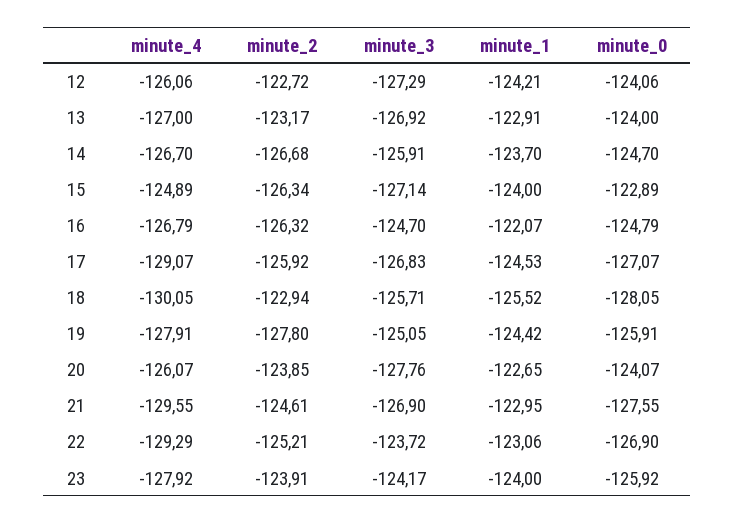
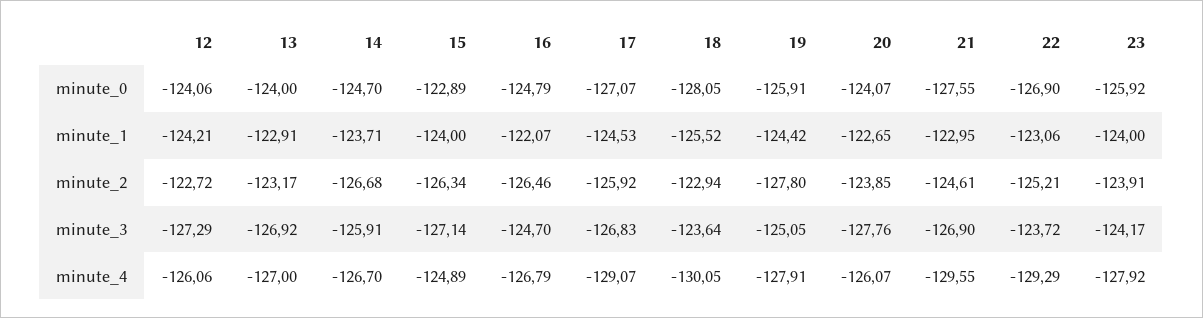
  {
    "minute_4": {
      "12": -126.06,
      "13": -127,
      "14": -126.7,
      "15": -124.89,
      "16": -126.79,
      "17": -129.07,
      "18": -130.05,
      "19": -127.91,
      "20": -126.07,
      "21": -129.55,
      "22": -129.29,
      "23": -127.92
    },
    "minute_2": {
      "12": -122.72,
      "13": -123.17,
      "14": -126.68,
      "15": -126.34,
-     "16": -126.32,
+     "16": -126.46,
      "17": -125.92,
      "18": -122.94,
      "19": -127.8,
      "20": -123.85,
      "21": -124.61,
      "22": -125.21,
      "23": -123.91
    },
    "minute_3": {
      "12": -127.29,
      "13": -126.92,
      "14": -125.91,
      "15": -127.14,
      "16": -124.7,
      "17": -126.83,
-     "18": -125.71,
+     "18": -123.64,
      "19": -125.05,
      "20": -127.76,
      "21": -126.9,
      "22": -123.72,
      "23": -124.17
    },
    "minute_1": {
      "12": -124.21,
      "13": -122.91,
-     "14": -123.7,
+     "14": -123.71,
      "15": -124,
      "16": -122.07,
      "17": -124.53,
      "18": -125.52,
      "19": -124.42,
      "20": -122.65,
      "21": -122.95,
      "22": -123.06,
      "23": -124
    },
    "minute_0": {
      "12": -124.06,
      "13": -124,
      "14": -124.7,
      "15": -122.89,
      "16": -124.79,
      "17": -127.07,
      "18": -128.05,
      "19": -125.91,
      "20": -124.07,
      "21": -127.55,
      "22": -126.9,
      "23": -125.92
    }
  }

